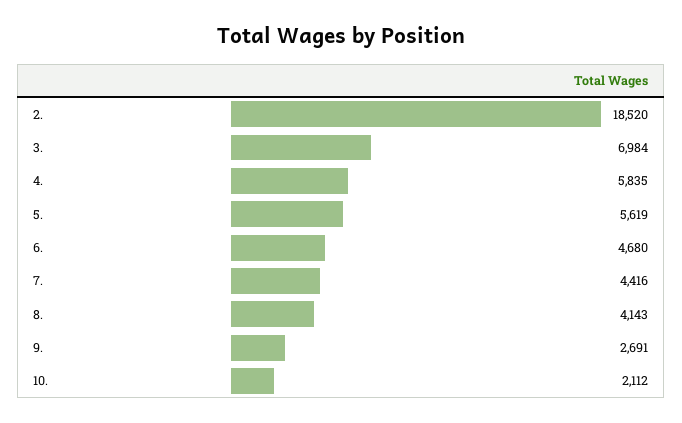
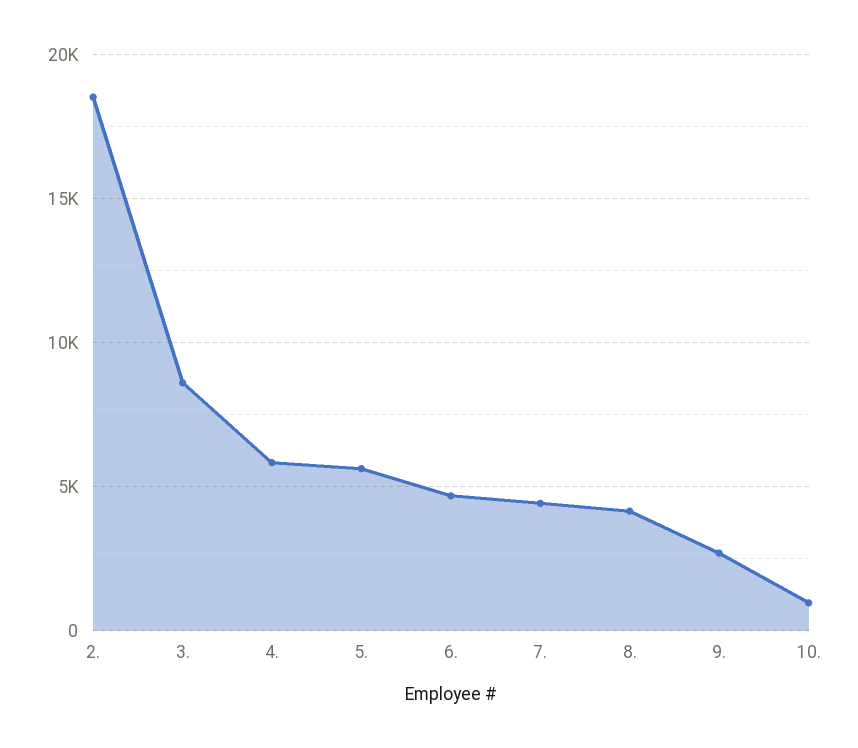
  {
    "2.": 18520,
-   "3.": 6984,
+   "3.": 8500,
    "4.": 5835,
    "5.": 5619,
    "6.": 4680,
    "7.": 4416,
    "8.": 4143,
    "9.": 2691,
-   "10.": 2112
+   "10.": 1000
  }

